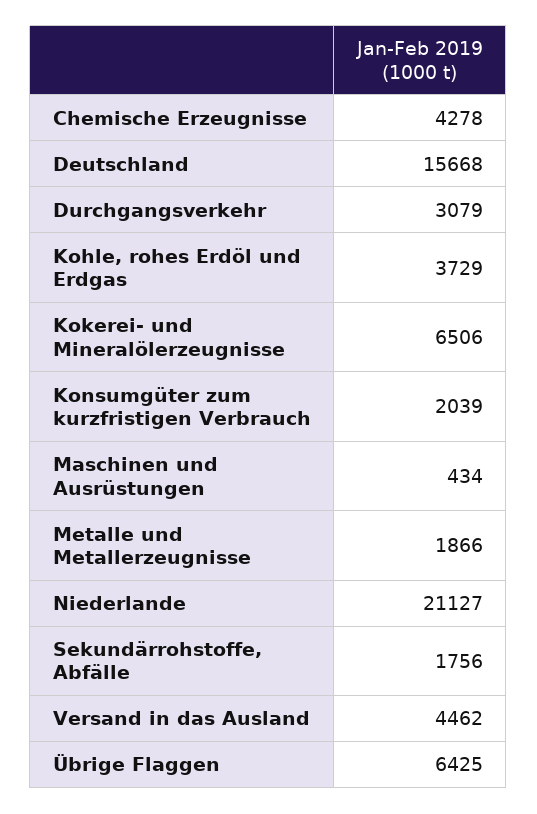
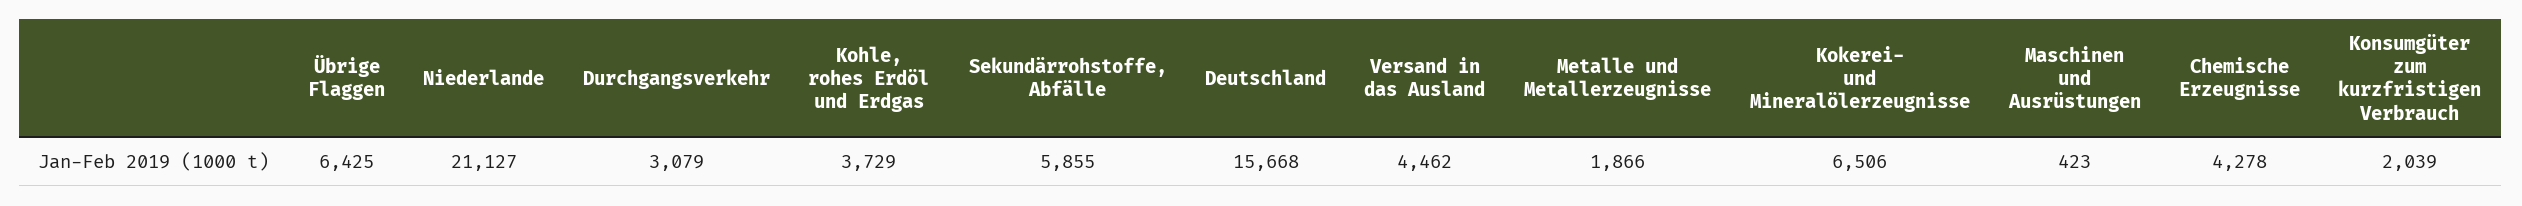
  {
    "Chemische Erzeugnisse": 4278,
    "Deutschland": 15668,
    "Durchgangsverkehr": 3079,
    "Kohle, rohes Erdöl und Erdgas": 3729,
    "Kokerei- und Mineralölerzeugnisse": 6506,
    "Konsumgüter zum kurzfristigen Verbrauch": 2039,
-   "Maschinen und Ausrüstungen": 434,
+   "Maschinen und Ausrüstungen": 423,
    "Metalle und Metallerzeugnisse": 1866,
    "Niederlande": 21127,
-   "Sekundärrohstoffe, Abfälle": 1756,
+   "Sekundärrohstoffe, Abfälle": 5855,
    "Versand in das Ausland": 4462,
    "Übrige Flaggen": 6425
  }

